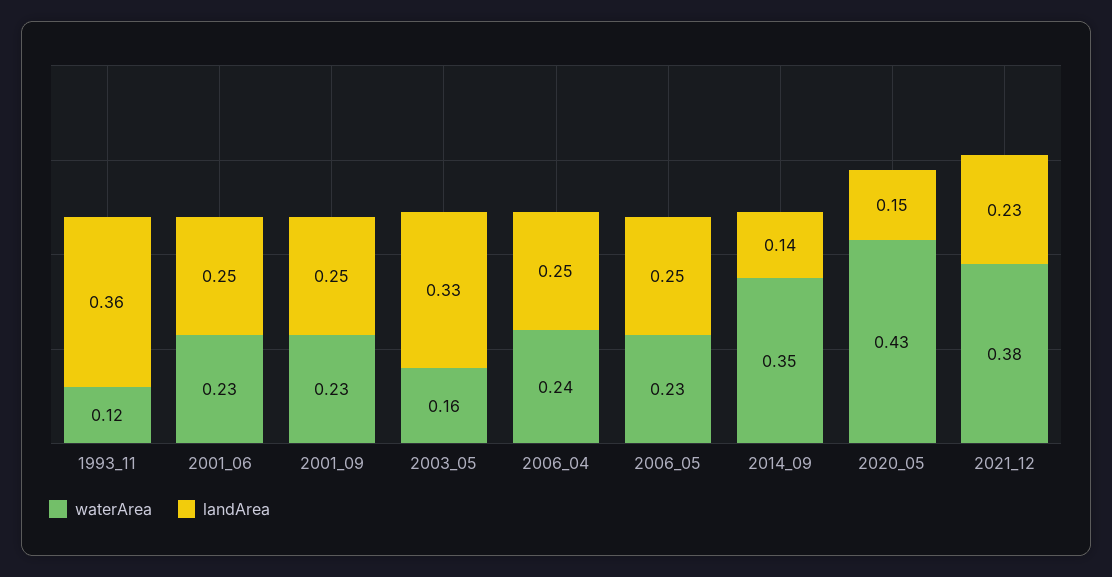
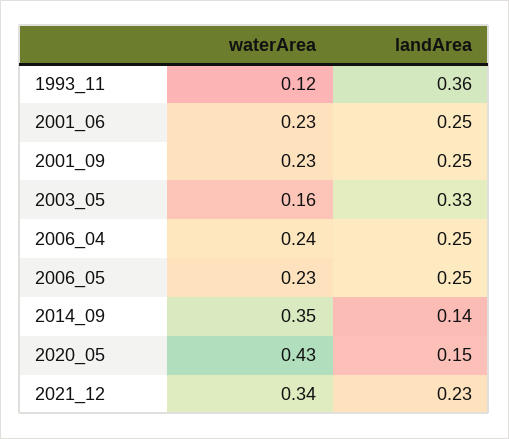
  {
    "waterArea": {
      "1993_11": 0.12,
      "2001_06": 0.23,
      "2001_09": 0.23,
      "2003_05": 0.16,
      "2006_04": 0.24,
      "2006_05": 0.23,
      "2014_09": 0.35,
      "2020_05": 0.43,
-     "2021_12": 0.38
+     "2021_12": 0.34
    },
    "landArea": {
      "1993_11": 0.36,
      "2001_06": 0.25,
      "2001_09": 0.25,
      "2003_05": 0.33,
      "2006_04": 0.25,
      "2006_05": 0.25,
      "2014_09": 0.14,
      "2020_05": 0.15,
      "2021_12": 0.23
    }
  }

